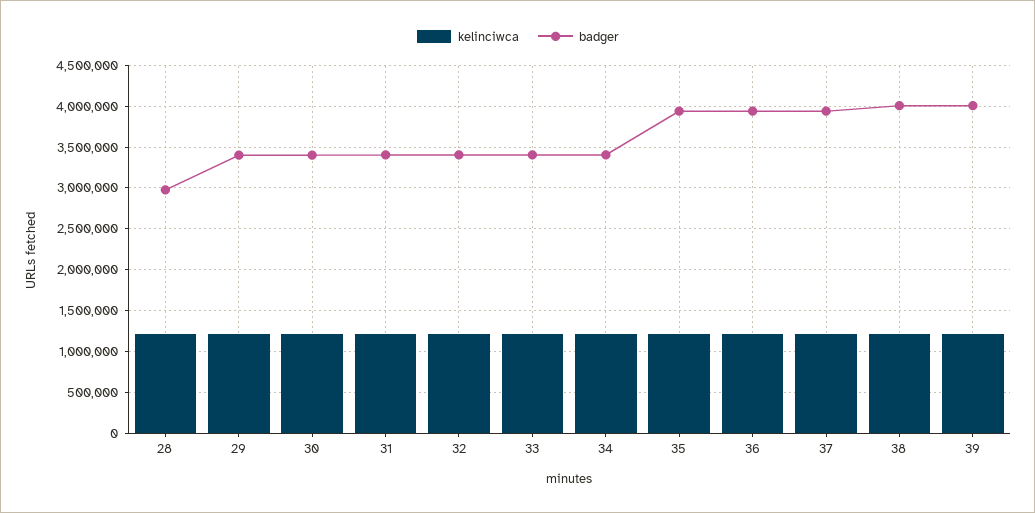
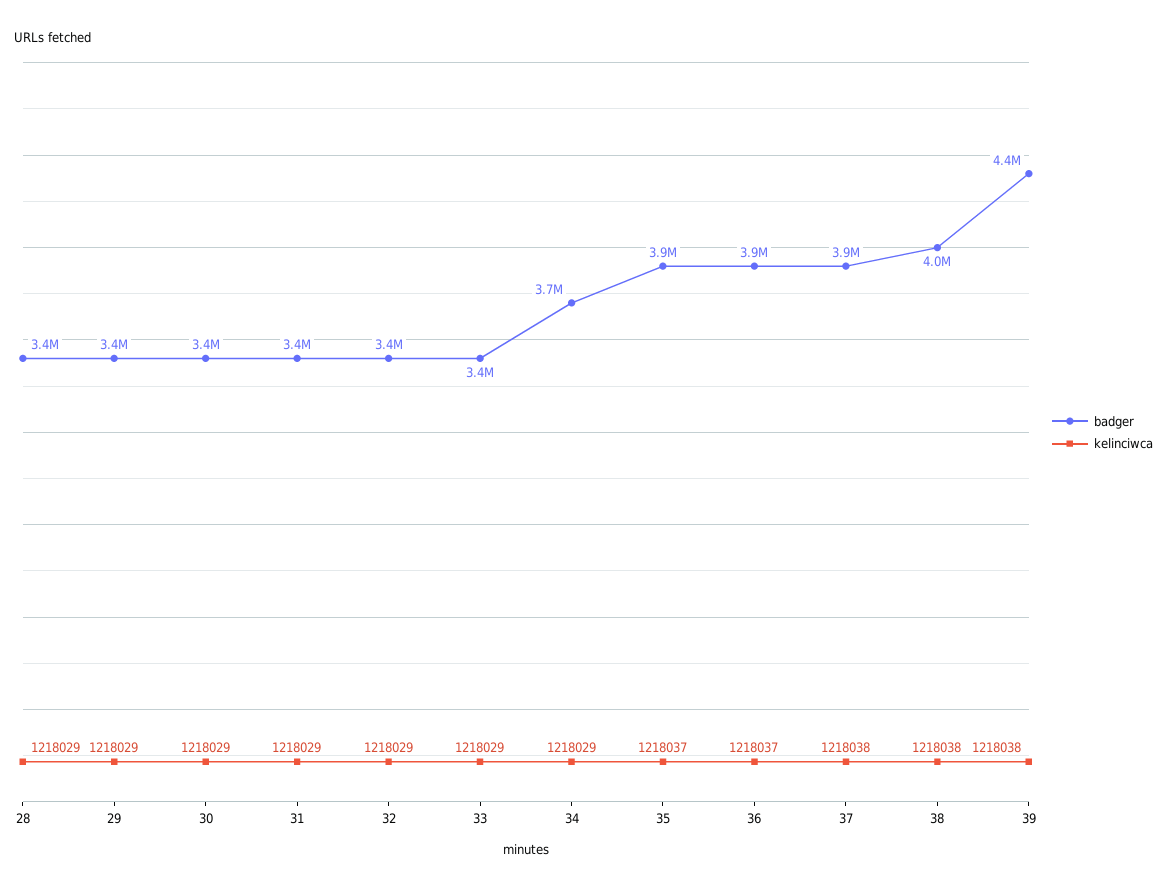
  {
    "kelinciwca": {
      "28": 1218029,
      "29": 1218029,
      "30": 1218029,
      "31": 1218029,
      "32": 1218029,
      "33": 1218029,
      "34": 1218029,
      "35": 1218037,
      "36": 1218037,
      "37": 1218038,
      "38": 1218038,
      "39": 1218038
    },
    "badger": {
-     "28": 3000000,
+     "28": 3400000,
      "29": 3400000,
      "30": 3400000,
      "31": 3400000,
      "32": 3400000,
      "33": 3400000,
-     "34": 3400000,
+     "34": 3700000,
      "35": 3900000,
      "36": 3900000,
      "37": 3900000,
      "38": 4000000,
-     "39": 4000000
+     "39": 4400000
    }
  }

